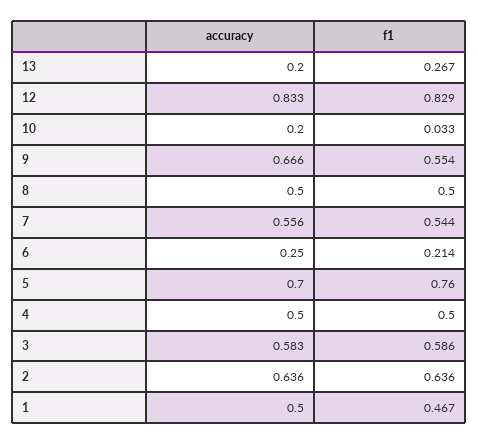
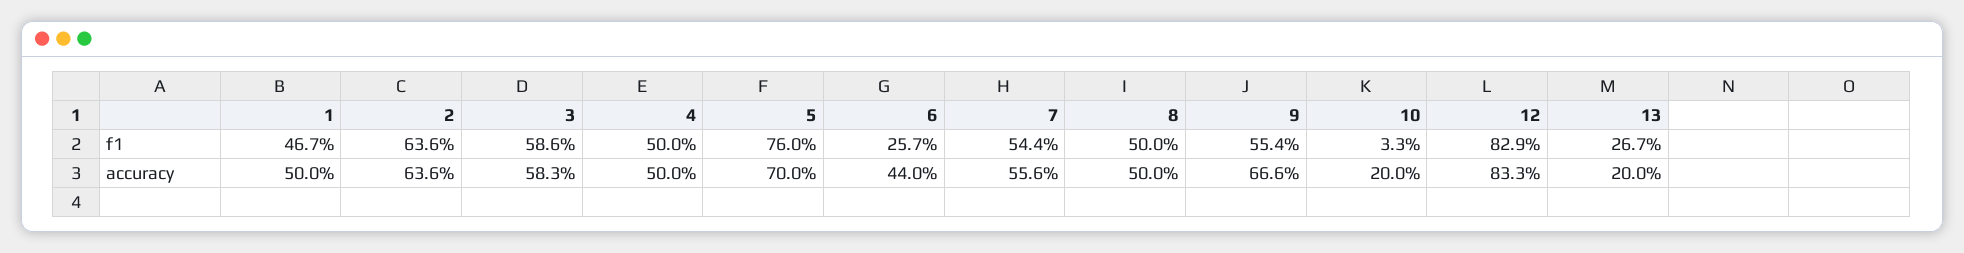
  {
    "accuracy": {
      "13": 0.2,
      "12": 0.833,
      "10": 0.2,
      "9": 0.666,
      "8": 0.5,
      "7": 0.556,
-     "6": 0.25,
+     "6": 0.44,
      "5": 0.7,
      "4": 0.5,
      "3": 0.583,
      "2": 0.636,
      "1": 0.5
    },
    "f1": {
      "13": 0.267,
      "12": 0.829,
      "10": 0.033,
      "9": 0.554,
      "8": 0.5,
      "7": 0.544,
-     "6": 0.214,
+     "6": 0.257,
      "5": 0.76,
      "4": 0.5,
      "3": 0.586,
      "2": 0.636,
      "1": 0.467
    }
  }

